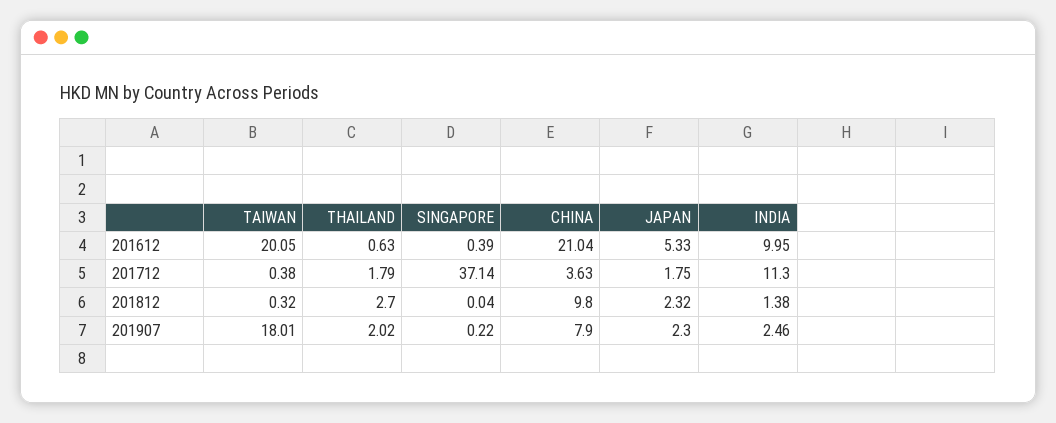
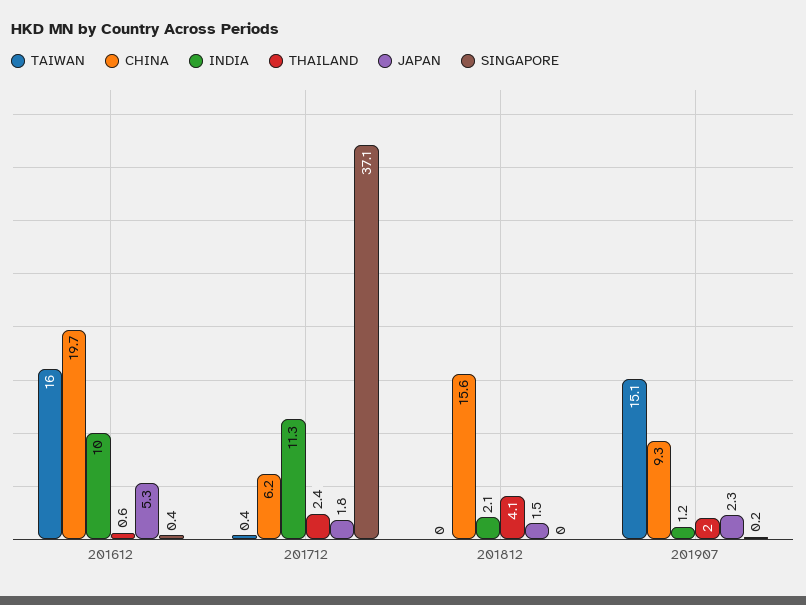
  {
    "TAIWAN": {
-     "201612": 20.05,
+     "201612": 16,
      "201712": 0.38,
-     "201812": 0.32,
+     "201812": 0,
-     "201907": 18.01
+     "201907": 15.1
    },
    "THAILAND": {
      "201612": 0.63,
-     "201712": 1.79,
+     "201712": 2.4,
-     "201812": 2.7,
+     "201812": 4.1,
      "201907": 2.02
    },
    "SINGAPORE": {
      "201612": 0.39,
      "201712": 37.14,
      "201812": 0.04,
      "201907": 0.22
    },
    "CHINA": {
-     "201612": 21.04,
+     "201612": 19.7,
-     "201712": 3.63,
+     "201712": 6.2,
-     "201812": 9.8,
+     "201812": 15.6,
-     "201907": 7.9
+     "201907": 9.3
    },
    "JAPAN": {
      "201612": 5.33,
      "201712": 1.75,
-     "201812": 2.32,
+     "201812": 1.5,
      "201907": 2.3
    },
    "INDIA": {
      "201612": 9.95,
      "201712": 11.3,
-     "201812": 1.38,
+     "201812": 2.1,
-     "201907": 2.46
+     "201907": 1.2
    }
  }

